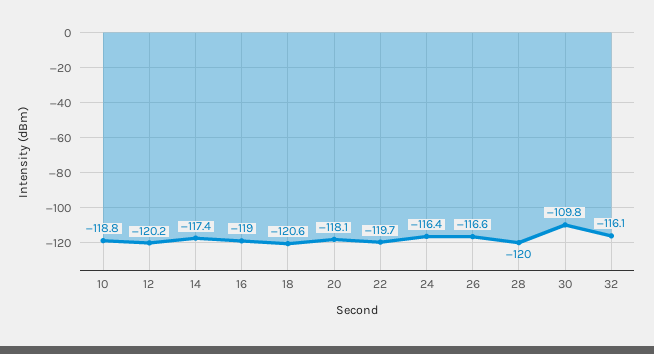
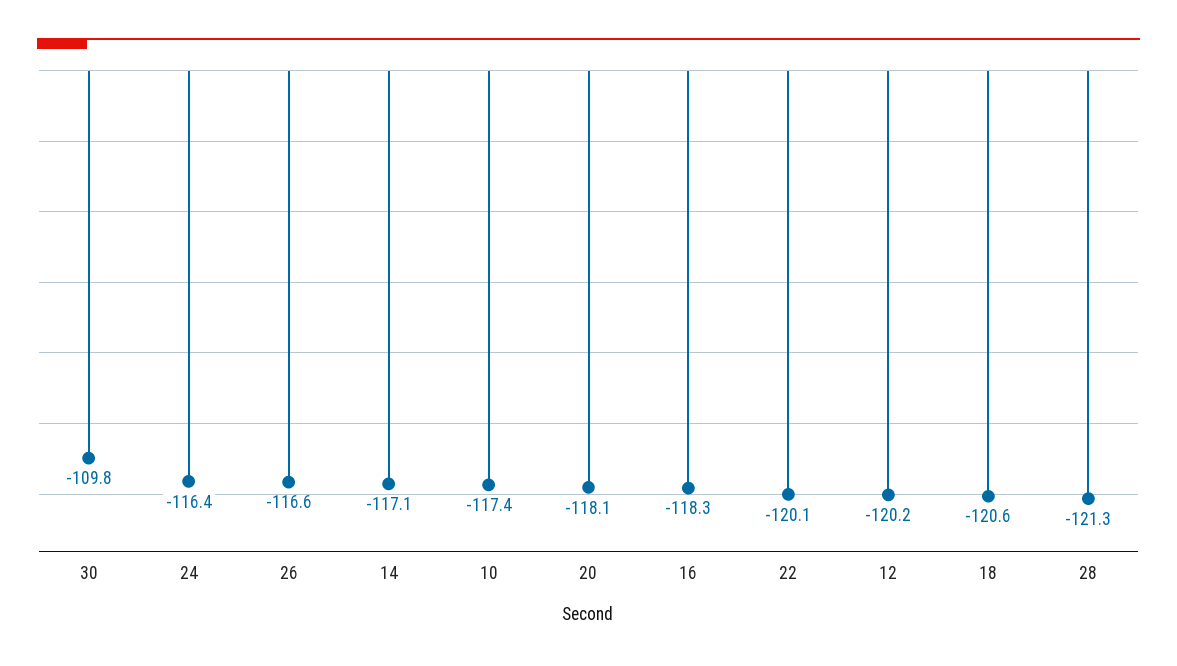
  {
-   "10": -118.8,
+   "10": -117.4,
    "12": -120.2,
-   "14": -117.4,
+   "14": -117.1,
-   "16": -119,
+   "16": -118.3,
    "18": -120.6,
    "20": -118.1,
-   "22": -119.7,
+   "22": -120.1,
    "24": -116.4,
    "26": -116.6,
-   "28": -120,
+   "28": -121.3,
-   "30": -109.8,
+   "30": -109.8
-   "32": -116.1
  }

